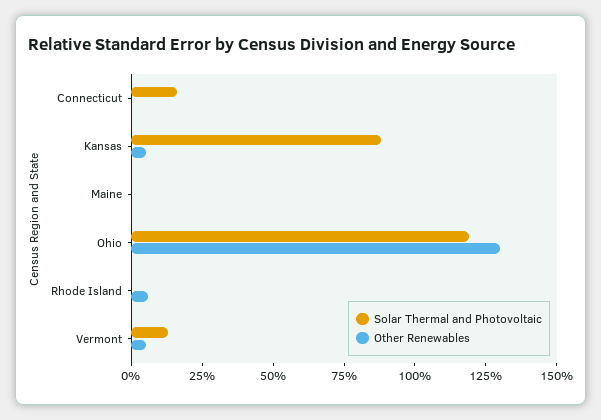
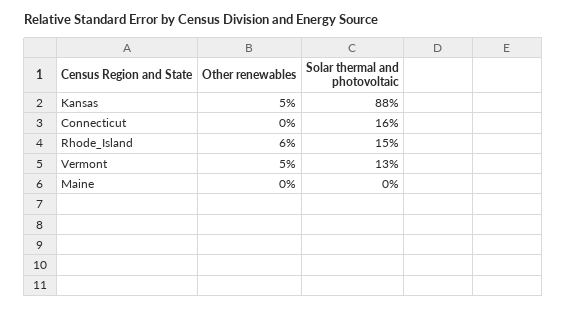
  {
    "Solar Thermal and Photovoltaic": {
      "Connecticut": 16,
      "Kansas": 88,
      "Maine": 0,
-     "Ohio": 120,
-     "Rhode Island": 0,
+     "Rhode Island": 15,
      "Vermont": 13
    },
    "Other Renewables": {
      "Connecticut": 0,
      "Kansas": 5,
      "Maine": 0,
-     "Ohio": 130,
      "Rhode Island": 6,
      "Vermont": 5
    }
  }

